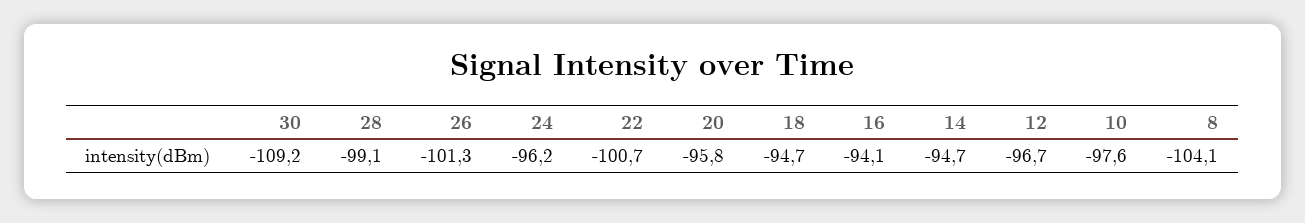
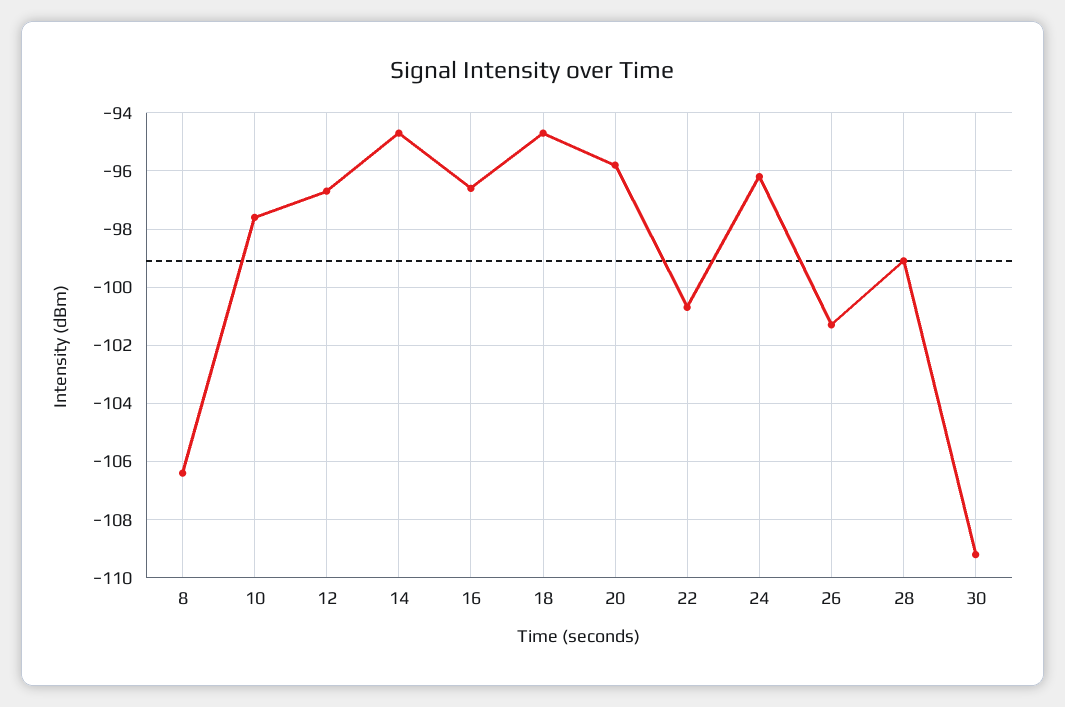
  {
    "30": -109.2,
    "28": -99.1,
    "26": -101.3,
    "24": -96.2,
    "22": -100.7,
    "20": -95.8,
    "18": -94.7,
-   "16": -94.1,
+   "16": -96.5,
    "14": -94.7,
    "12": -96.7,
    "10": -97.6,
-   "8": -104.1
+   "8": -106.5
  }

